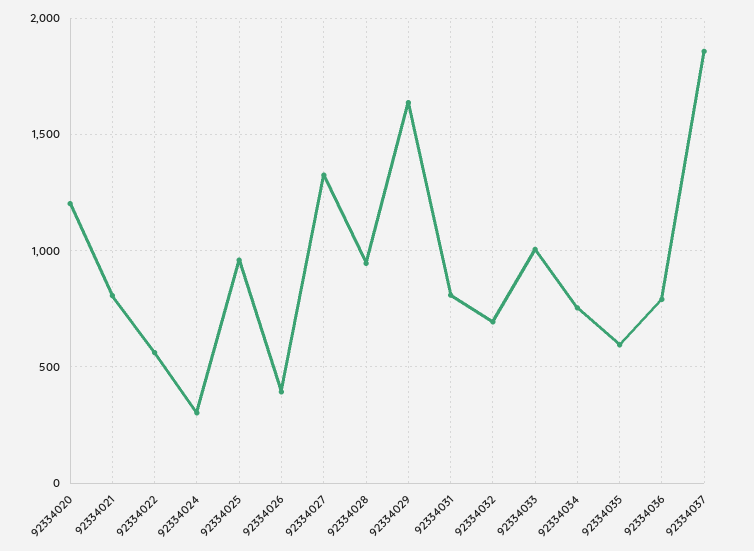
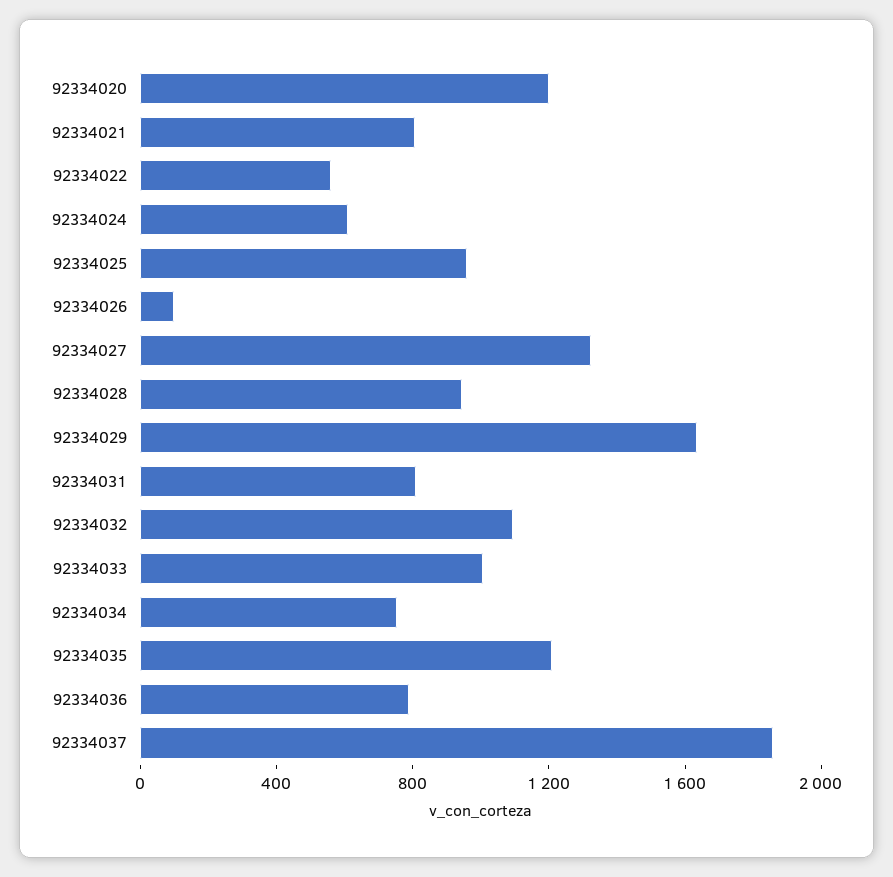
  {
    "92334020": 1200,
    "92334021": 800,
    "92334022": 550,
-   "92334024": 300,
+   "92334024": 600,
    "92334025": 950,
-   "92334026": 400,
+   "92334026": 100,
    "92334027": 1350,
    "92334028": 950,
    "92334029": 1650,
    "92334031": 800,
-   "92334032": 700,
+   "92334032": 1100,
    "92334033": 1000,
    "92334034": 750,
-   "92334035": 600,
+   "92334035": 1200,
    "92334036": 800,
    "92334037": 1850
  }

